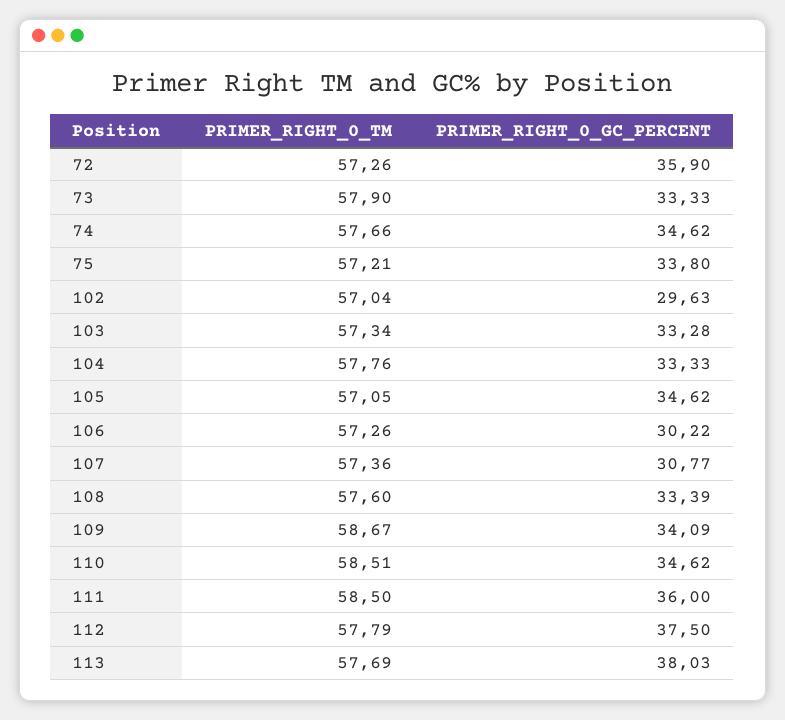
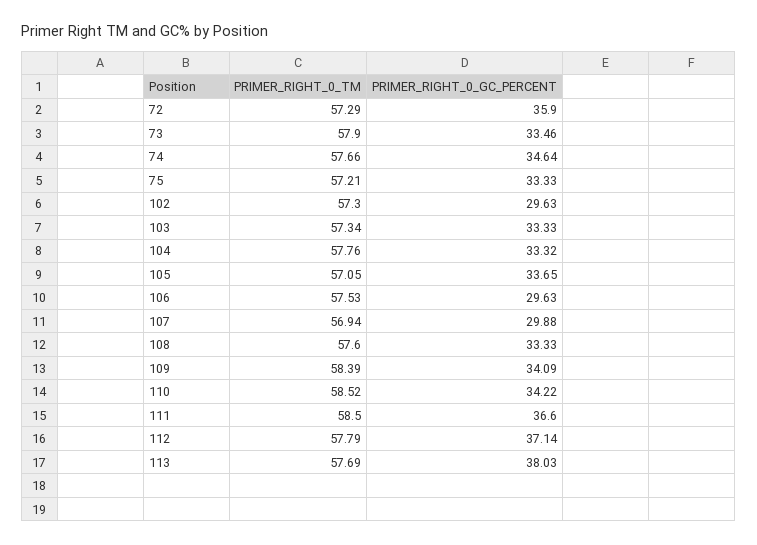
  {
    "PRIMER_RIGHT_0_TM": {
-     "72": 57.26,
+     "72": 57.29,
      "73": 57.9,
      "74": 57.66,
      "75": 57.21,
-     "102": 57.04,
+     "102": 57.3,
      "103": 57.34,
      "104": 57.76,
      "105": 57.05,
-     "106": 57.26,
+     "106": 57.53,
-     "107": 57.36,
+     "107": 56.94,
      "108": 57.6,
-     "109": 58.67,
+     "109": 58.39,
-     "110": 58.51,
+     "110": 58.52,
      "111": 58.5,
      "112": 57.79,
      "113": 57.69
    },
    "PRIMER_RIGHT_0_GC_PERCENT": {
      "72": 35.9,
-     "73": 33.33,
+     "73": 33.46,
-     "74": 34.62,
+     "74": 34.64,
-     "75": 33.8,
+     "75": 33.33,
      "102": 29.63,
-     "103": 33.28,
+     "103": 33.33,
-     "104": 33.33,
+     "104": 33.32,
-     "105": 34.62,
+     "105": 33.65,
-     "106": 30.22,
+     "106": 29.63,
-     "107": 30.77,
+     "107": 29.88,
-     "108": 33.39,
+     "108": 33.33,
      "109": 34.09,
-     "110": 34.62,
+     "110": 34.22,
-     "111": 36,
+     "111": 36.6,
-     "112": 37.5,
+     "112": 37.14,
      "113": 38.03
    }
  }

